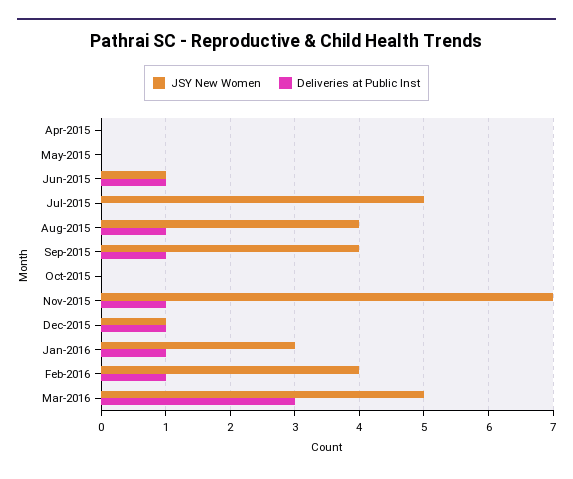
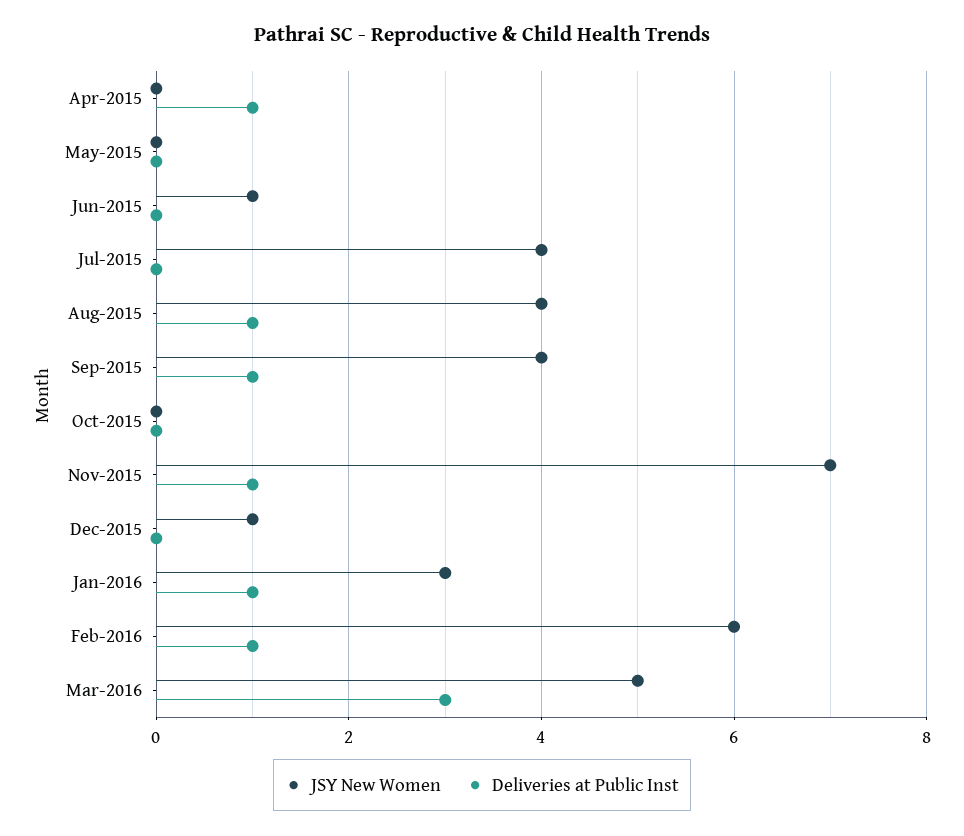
  {
    "JSY New Women": {
      "Apr-2015": 0,
      "May-2015": 0,
      "Jun-2015": 1,
-     "Jul-2015": 5,
+     "Jul-2015": 4,
      "Aug-2015": 4,
      "Sep-2015": 4,
      "Oct-2015": 0,
      "Nov-2015": 7,
      "Dec-2015": 1,
      "Jan-2016": 3,
-     "Feb-2016": 4,
+     "Feb-2016": 6,
      "Mar-2016": 5
    },
    "Deliveries at Public Inst": {
-     "Apr-2015": 0,
+     "Apr-2015": 1,
      "May-2015": 0,
-     "Jun-2015": 1,
+     "Jun-2015": 0,
      "Jul-2015": 0,
      "Aug-2015": 1,
      "Sep-2015": 1,
      "Oct-2015": 0,
      "Nov-2015": 1,
-     "Dec-2015": 1,
+     "Dec-2015": 0,
      "Jan-2016": 1,
      "Feb-2016": 1,
      "Mar-2016": 3
    }
  }

